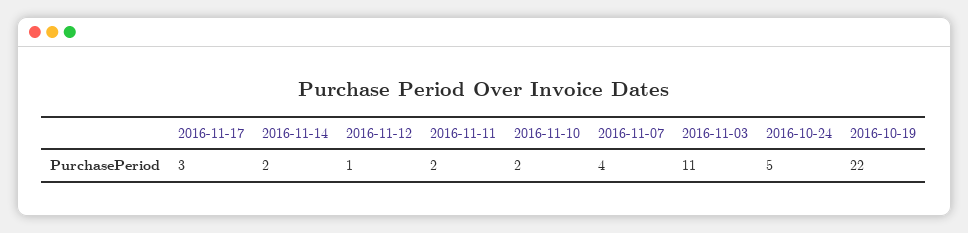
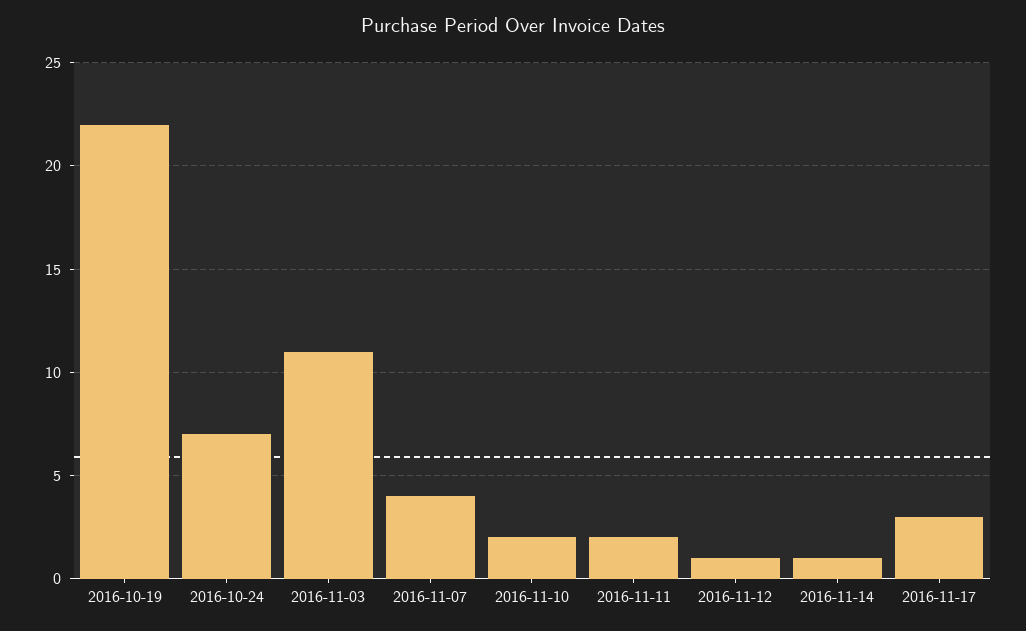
  {
    "2016-11-17": 3,
-   "2016-11-14": 2,
+   "2016-11-14": 1,
    "2016-11-12": 1,
    "2016-11-11": 2,
    "2016-11-10": 2,
    "2016-11-07": 4,
    "2016-11-03": 11,
-   "2016-10-24": 5,
+   "2016-10-24": 7,
    "2016-10-19": 22
  }

